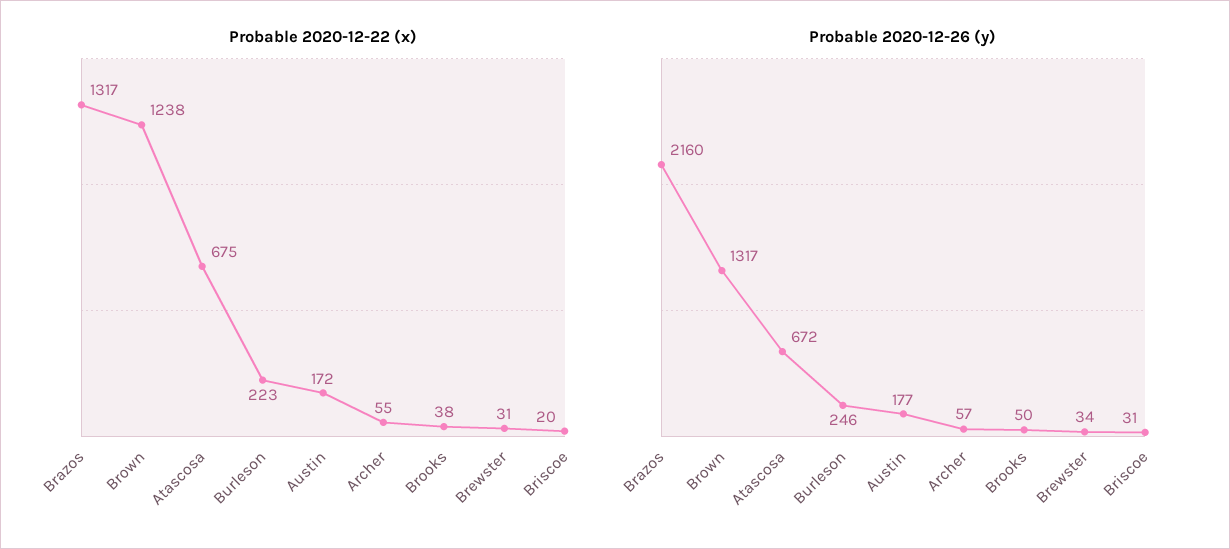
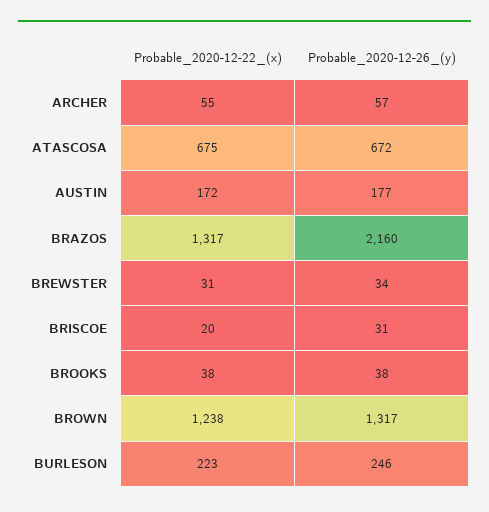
  {
    "Probable 2020-12-22 (x)": {
      "Brazos": 1317,
      "Brown": 1238,
      "Atascosa": 675,
      "Burleson": 223,
      "Austin": 172,
      "Archer": 55,
      "Brooks": 38,
      "Brewster": 31,
      "Briscoe": 20
    },
    "Probable 2020-12-26 (y)": {
      "Brazos": 2160,
      "Brown": 1317,
      "Atascosa": 672,
      "Burleson": 246,
      "Austin": 177,
      "Archer": 57,
-     "Brooks": 50,
+     "Brooks": 38,
      "Brewster": 34,
      "Briscoe": 31
    }
  }

